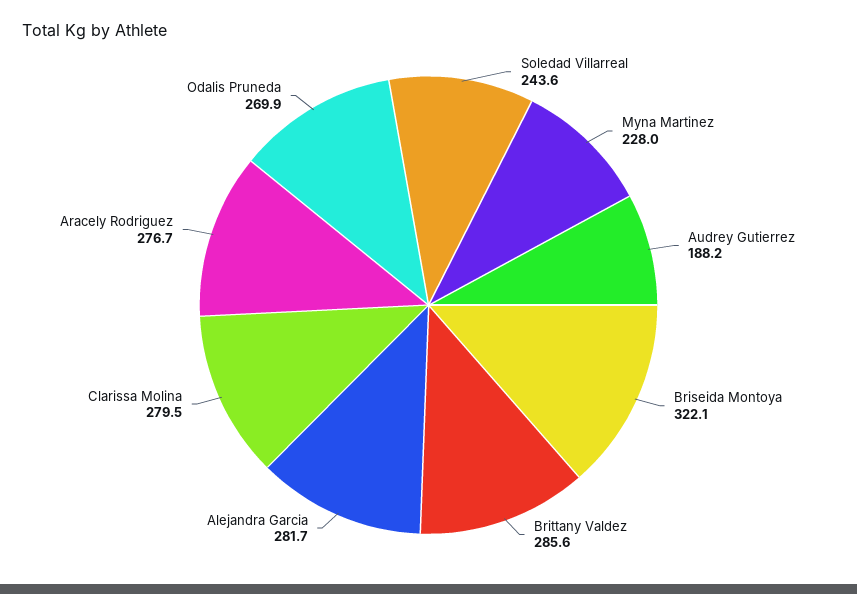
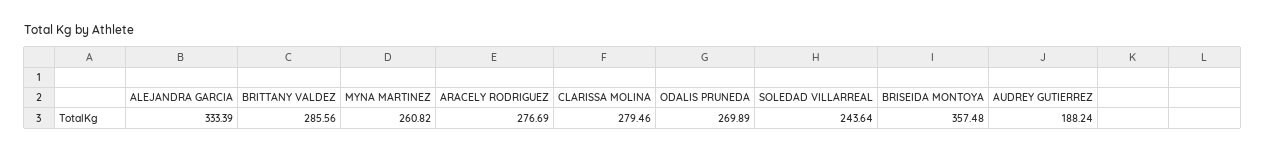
  {
    "Soledad Villarreal": 243.64,
-   "Myna Martinez": 228,
+   "Myna Martinez": 260.82,
    "Audrey Gutierrez": 188.24,
-   "Briseida Montoya": 322.1,
+   "Briseida Montoya": 357.48,
    "Brittany Valdez": 285.56,
-   "Alejandra Garcia": 281.7,
+   "Alejandra Garcia": 333.39,
    "Clarissa Molina": 279.46,
    "Aracely Rodriguez": 276.69,
    "Odalis Pruneda": 269.89
  }

